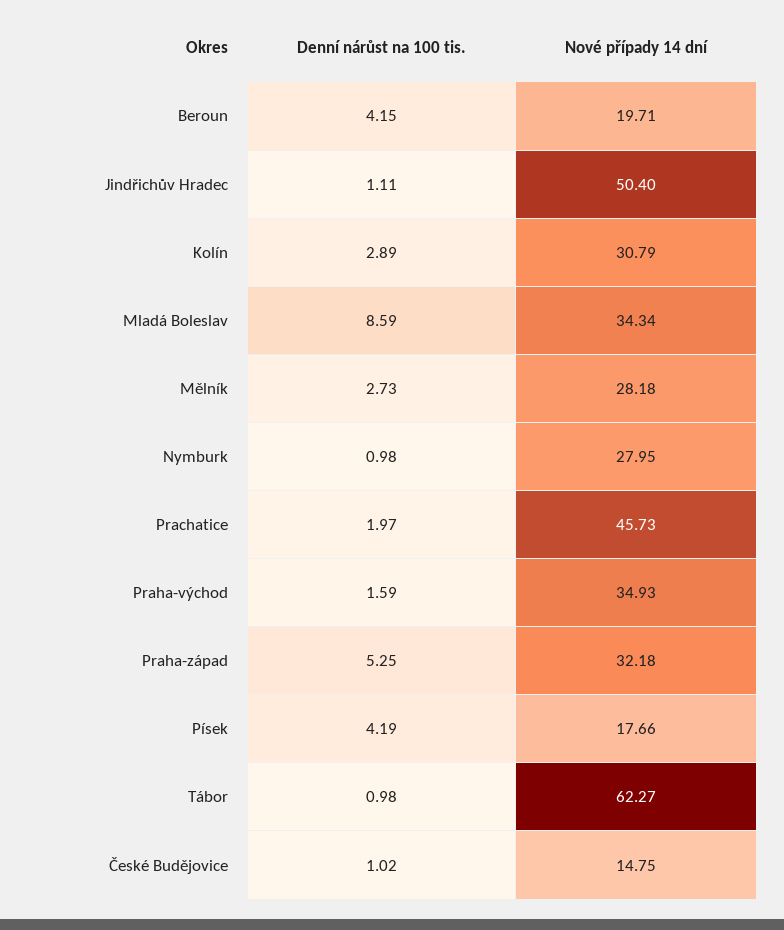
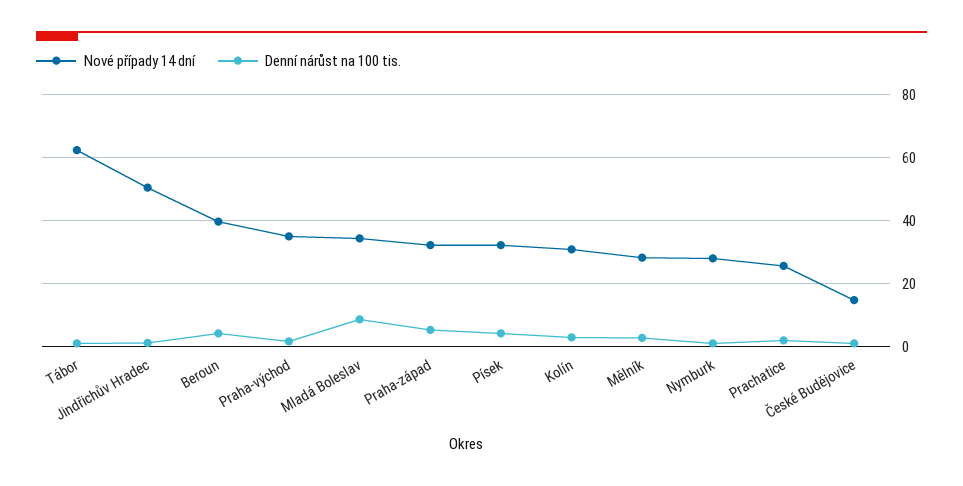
  {
    "Denní nárůst na 100 tis.": {
      "Beroun": 4.15,
      "Jindřichův Hradec": 1.11,
      "Kolín": 2.89,
      "Mladá Boleslav": 8.59,
      "Mělník": 2.73,
      "Nymburk": 0.98,
      "Prachatice": 1.97,
      "Praha-východ": 1.59,
      "Praha-západ": 5.25,
      "Písek": 4.19,
      "Tábor": 0.98,
      "České Budějovice": 1.02
    },
    "Nové případy 14 dní": {
-     "Beroun": 19.71,
+     "Beroun": 40,
      "Jindřichův Hradec": 50.4,
      "Kolín": 30.79,
      "Mladá Boleslav": 34.34,
      "Mělník": 28.18,
      "Nymburk": 27.95,
-     "Prachatice": 45.73,
+     "Prachatice": 26,
      "Praha-východ": 34.93,
      "Praha-západ": 32.18,
-     "Písek": 17.66,
+     "Písek": 32,
      "Tábor": 62.27,
      "České Budějovice": 14.75
    }
  }

